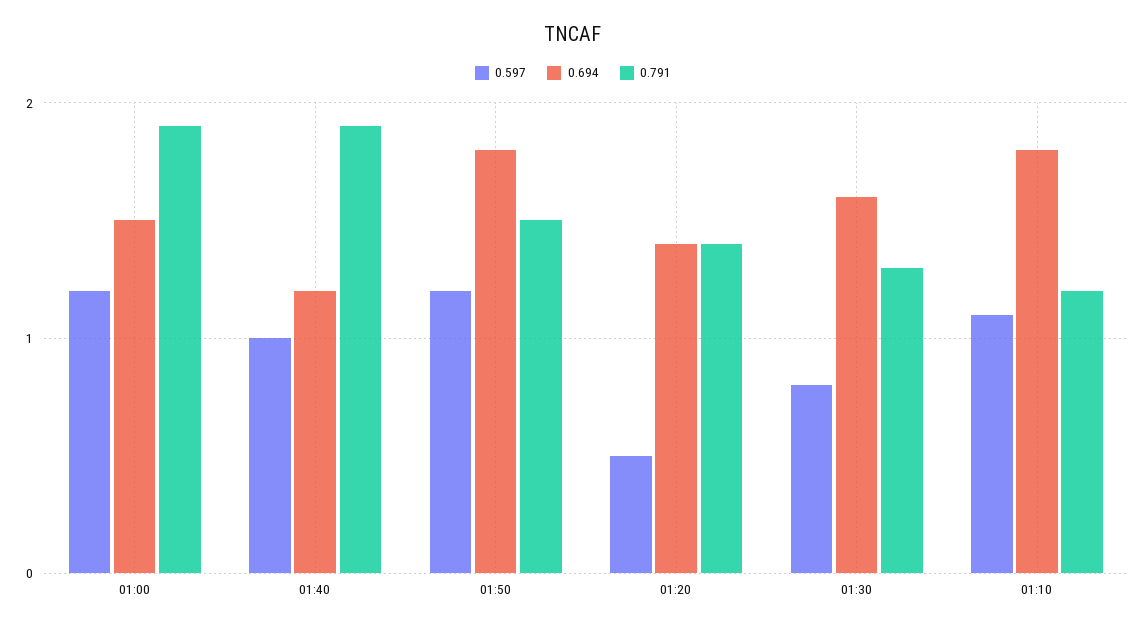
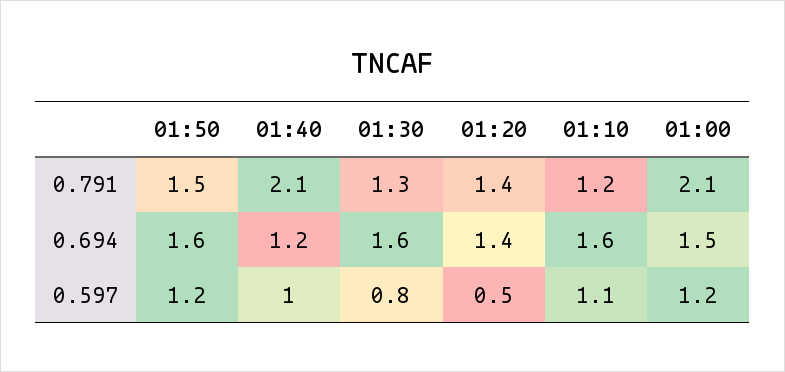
  {
    "0.597": {
      "01:00": 1.2,
      "01:40": 1,
      "01:50": 1.2,
      "01:20": 0.5,
      "01:30": 0.8,
      "01:10": 1.1
    },
    "0.694": {
      "01:00": 1.5,
      "01:40": 1.2,
-     "01:50": 1.8,
+     "01:50": 1.6,
      "01:20": 1.4,
      "01:30": 1.6,
-     "01:10": 1.8
+     "01:10": 1.6
    },
    "0.791": {
-     "01:00": 1.9,
+     "01:00": 2.1,
-     "01:40": 1.9,
+     "01:40": 2.1,
      "01:50": 1.5,
      "01:20": 1.4,
      "01:30": 1.3,
      "01:10": 1.2
    }
  }

